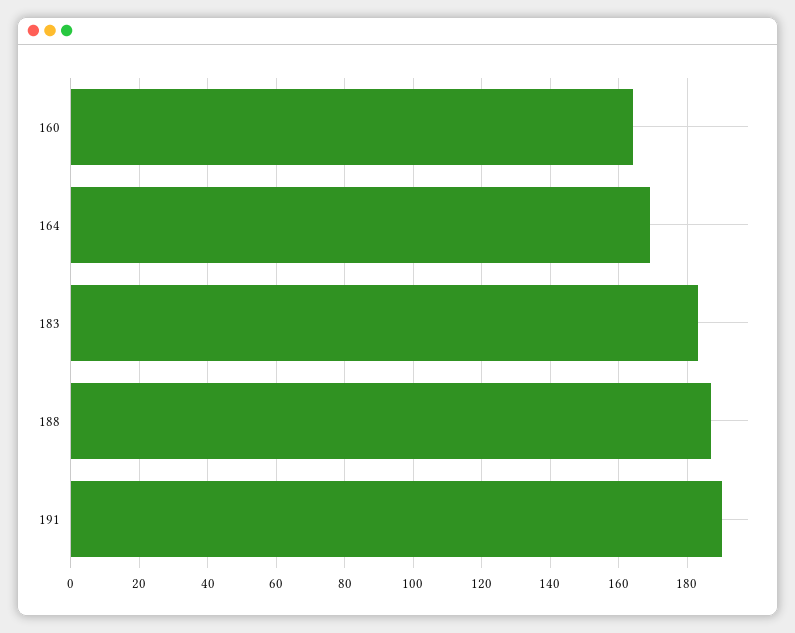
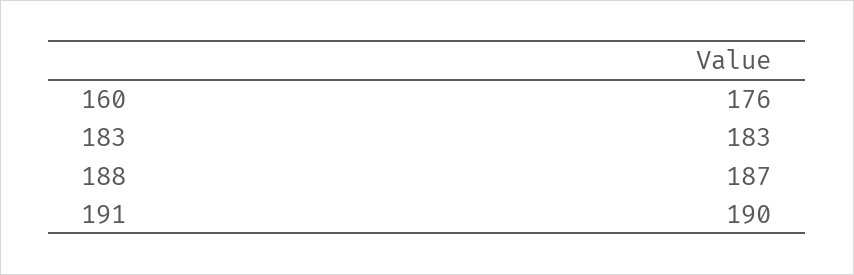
  {
-   "160": 165,
+   "160": 176,
-   "164": 170,
    "183": 183,
    "188": 187,
    "191": 190
  }

